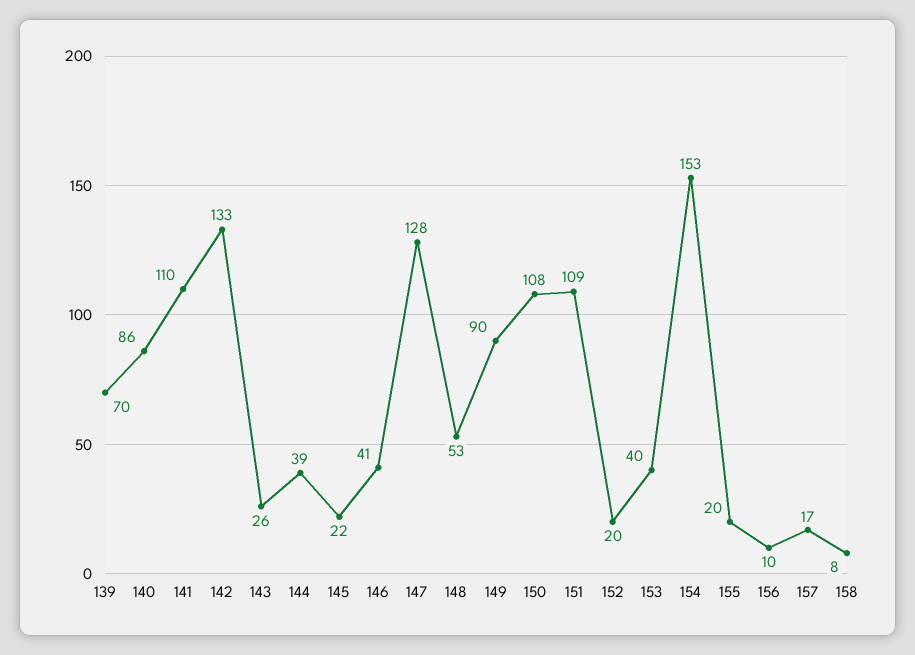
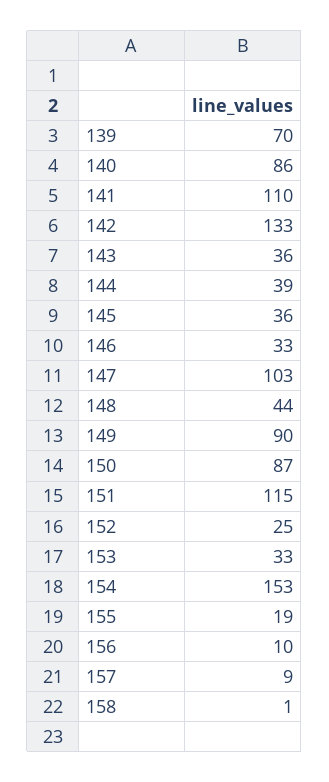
  {
    "139": 70,
    "140": 86,
    "141": 110,
    "142": 133,
-   "143": 26,
+   "143": 36,
    "144": 39,
-   "145": 22,
+   "145": 36,
-   "146": 41,
+   "146": 33,
-   "147": 128,
+   "147": 103,
-   "148": 53,
+   "148": 44,
    "149": 90,
-   "150": 108,
+   "150": 87,
-   "151": 109,
+   "151": 115,
-   "152": 20,
+   "152": 25,
-   "153": 40,
+   "153": 33,
    "154": 153,
-   "155": 20,
+   "155": 19,
    "156": 10,
-   "157": 17,
+   "157": 9,
-   "158": 8
+   "158": 1
  }

